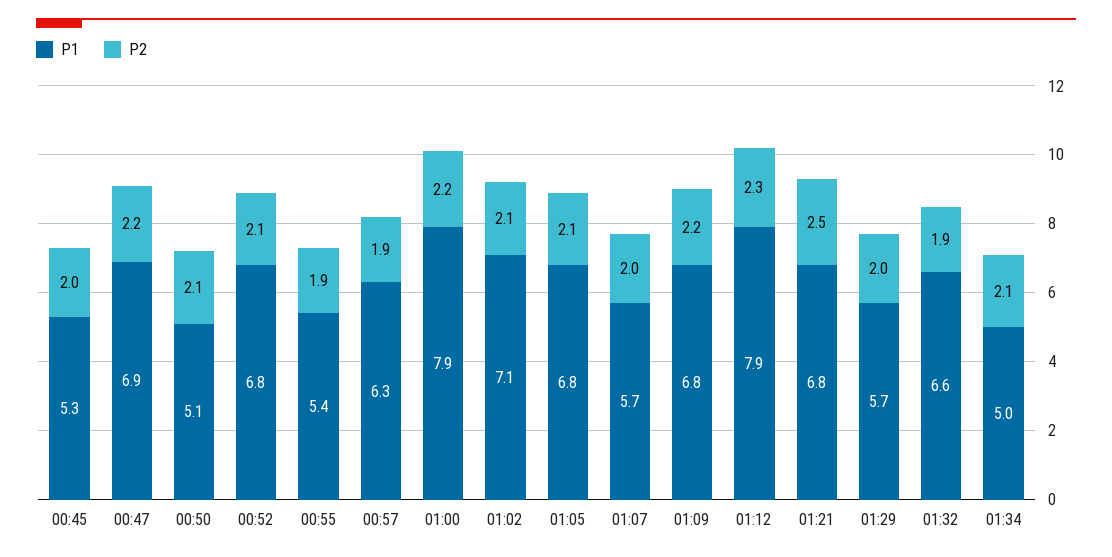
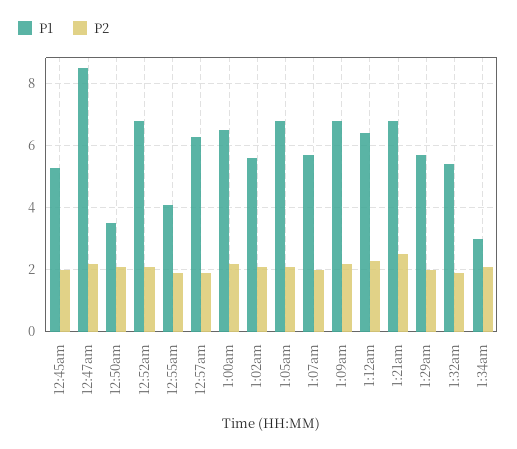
  {
    "P1": {
      "00:45": 5.3,
-     "00:47": 6.9,
+     "00:47": 8.5,
-     "00:50": 5.1,
+     "00:50": 3.5,
      "00:52": 6.8,
-     "00:55": 5.4,
+     "00:55": 4,
      "00:57": 6.3,
-     "01:00": 7.9,
+     "01:00": 6.5,
-     "01:02": 7.1,
+     "01:02": 5.5,
      "01:05": 6.8,
      "01:07": 5.7,
      "01:09": 6.8,
-     "01:12": 7.9,
+     "01:12": 6.5,
      "01:21": 6.8,
      "01:29": 5.7,
-     "01:32": 6.6,
+     "01:32": 5.5,
-     "01:34": 5
+     "01:34": 3
    },
    "P2": {
      "00:45": 2,
      "00:47": 2.2,
      "00:50": 2.1,
      "00:52": 2.1,
      "00:55": 1.9,
      "00:57": 1.9,
      "01:00": 2.2,
      "01:02": 2.1,
      "01:05": 2.1,
      "01:07": 2,
      "01:09": 2.2,
      "01:12": 2.3,
      "01:21": 2.5,
      "01:29": 2,
      "01:32": 1.9,
      "01:34": 2.1
    }
  }

